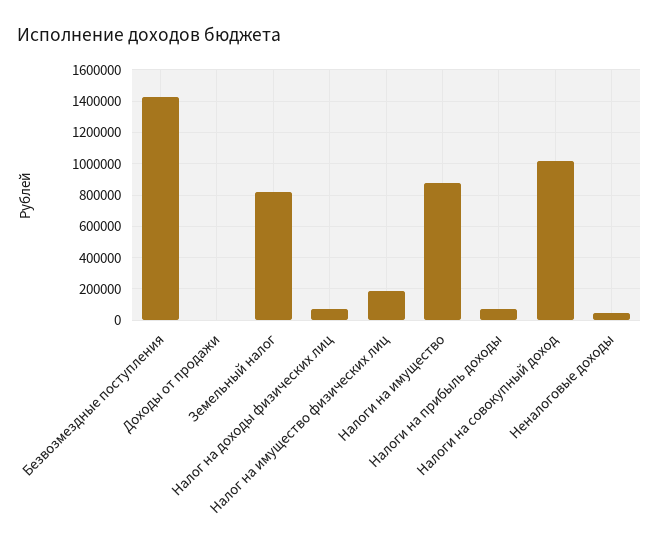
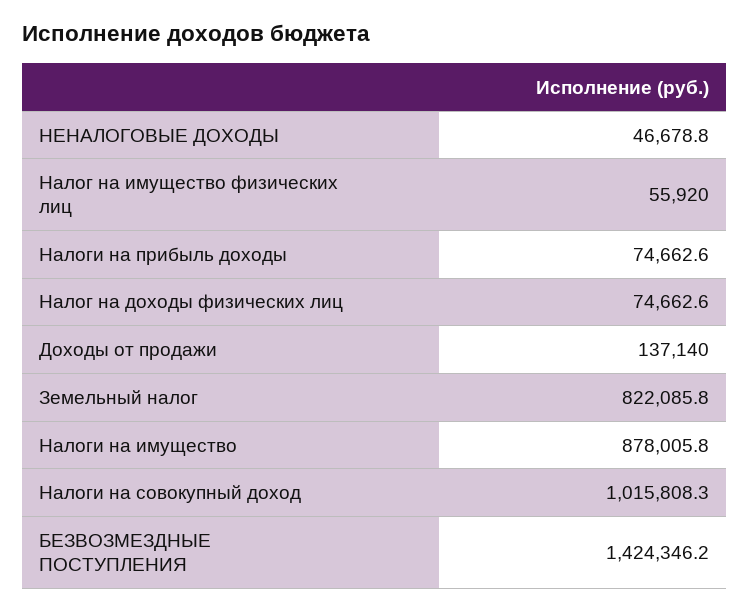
  {
    "Безвозмездные поступления": 1424346.2,
-   "Доходы от продажи": 0,
+   "Доходы от продажи": 137140,
    "Земельный налог": 822085.8,
    "Налог на доходы физических лиц": 74662.6,
-   "Налог на имущество физических лиц": 200000,
+   "Налог на имущество физических лиц": 55920,
    "Налоги на имущество": 878005.8,
    "Налоги на прибыль доходы": 74662.6,
    "Налоги на совокупный доход": 1015808.3,
    "Неналоговые доходы": 46678.8
  }

